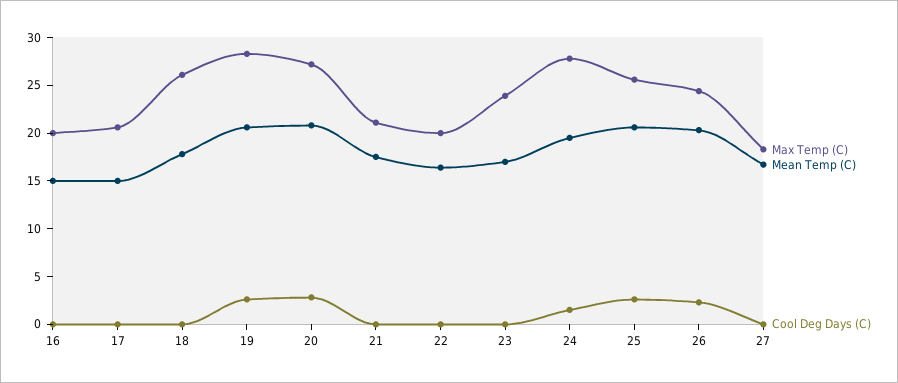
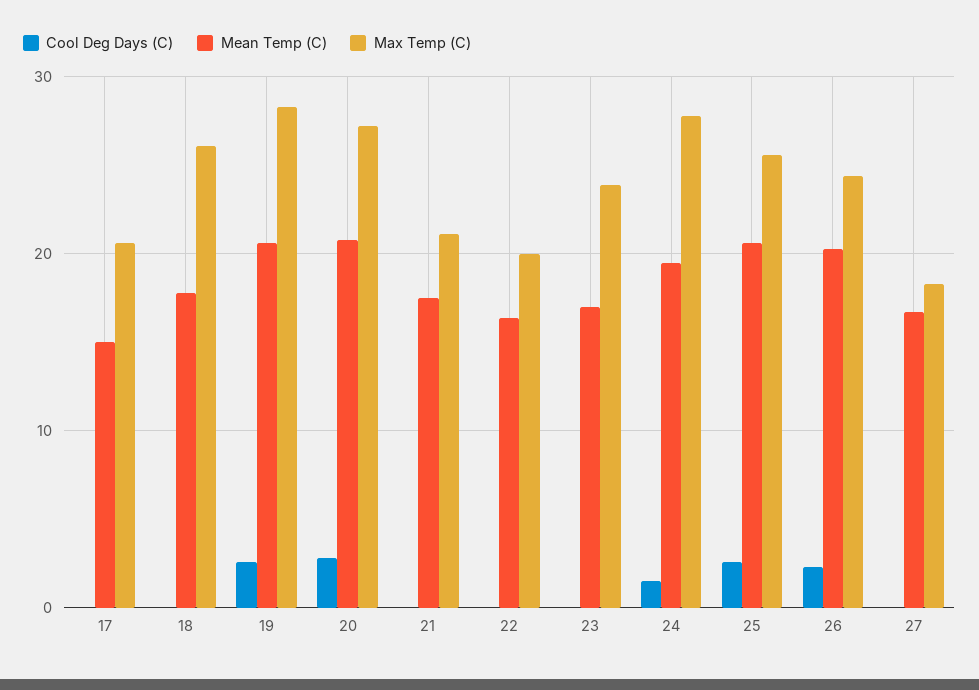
  {
    "Max Temp (C)": {
-     "16": 20,
      "17": 21,
      "18": 26,
      "19": 28,
      "20": 27,
      "21": 21,
      "22": 20,
      "23": 24,
      "24": 28,
      "25": 26,
      "26": 24,
      "27": 18
    },
    "Mean Temp (C)": {
-     "16": 15,
      "17": 15,
      "18": 18,
      "19": 21,
      "20": 21,
      "21": 18,
      "22": 16,
      "23": 17,
      "24": 20,
      "25": 21,
      "26": 20,
      "27": 17
    },
    "Cool Deg Days (C)": {
-     "16": 0,
      "17": 0,
      "18": 0,
      "19": 3,
      "20": 3,
      "21": 0,
      "22": 0,
      "23": 0,
      "24": 2,
      "25": 3,
      "26": 2,
      "27": 0
    }
  }

